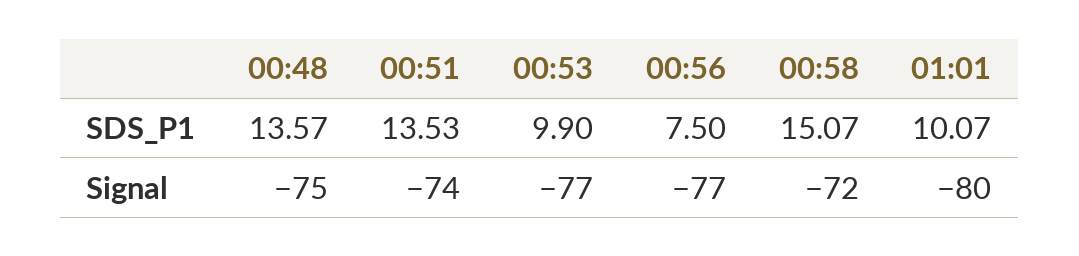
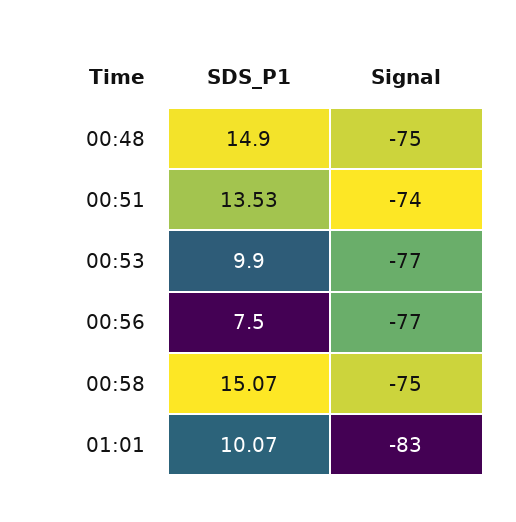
  {
    "00:48": {
-     "SDS_P1": 13.57,
+     "SDS_P1": 14.9,
      "Signal": -75
    },
    "00:51": {
      "SDS_P1": 13.53,
      "Signal": -74
    },
    "00:53": {
      "SDS_P1": 9.9,
      "Signal": -77
    },
    "00:56": {
      "SDS_P1": 7.5,
      "Signal": -77
    },
    "00:58": {
      "SDS_P1": 15.07,
-     "Signal": -72
+     "Signal": -75
    },
    "01:01": {
      "SDS_P1": 10.07,
-     "Signal": -80
+     "Signal": -83
    }
  }

